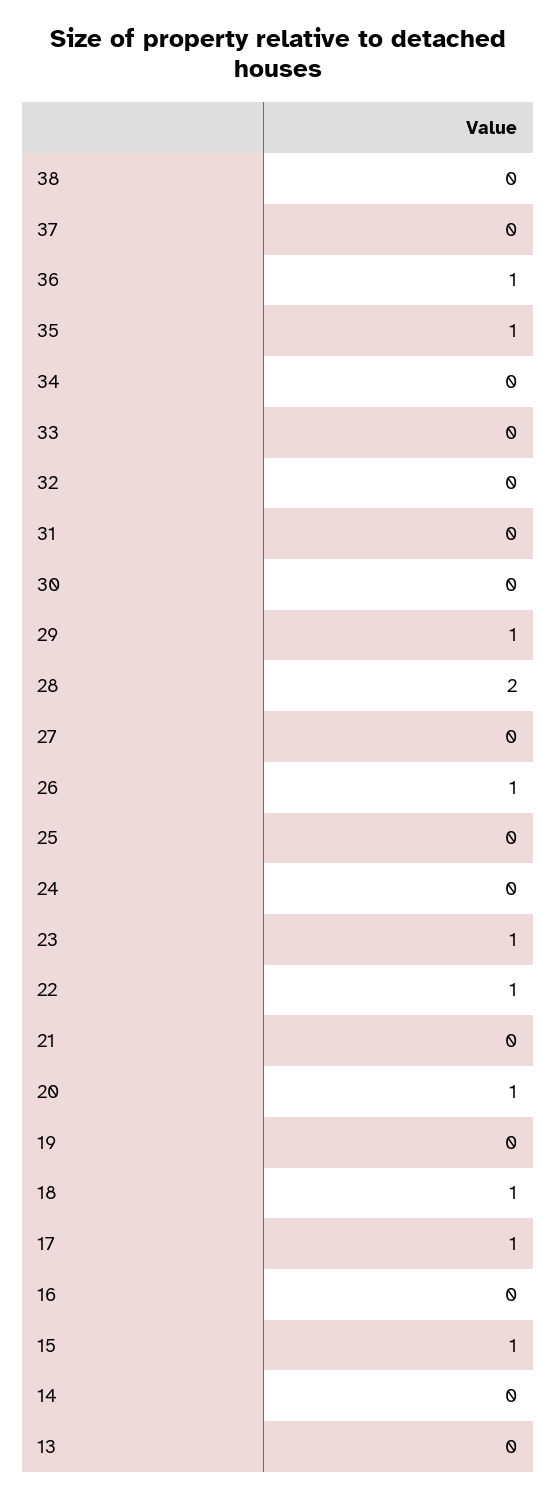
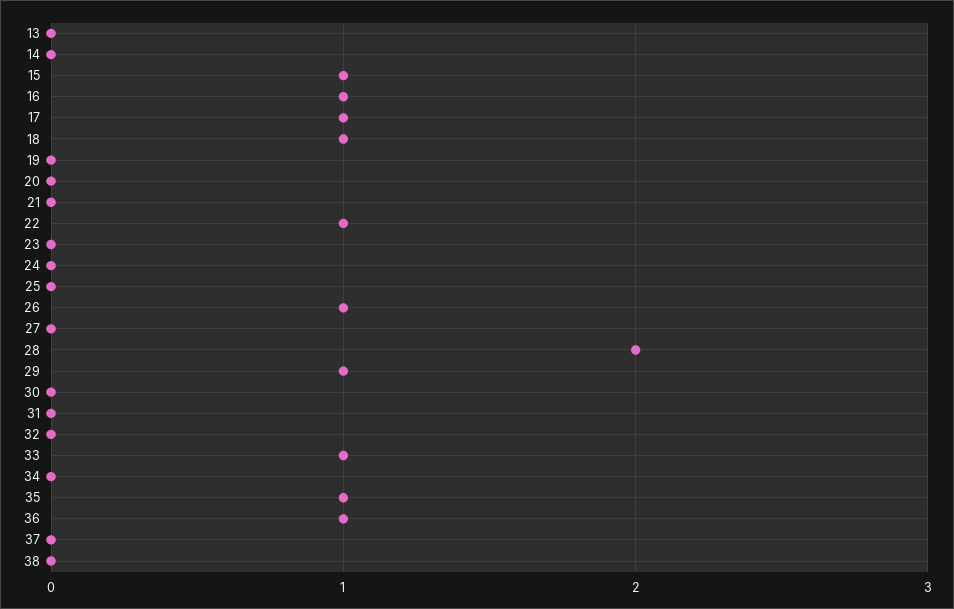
  {
    "38": 0,
    "37": 0,
    "36": 1,
    "35": 1,
    "34": 0,
-   "33": 0,
+   "33": 1,
    "32": 0,
    "31": 0,
    "30": 0,
    "29": 1,
    "28": 2,
    "27": 0,
    "26": 1,
    "25": 0,
    "24": 0,
-   "23": 1,
+   "23": 0,
    "22": 1,
    "21": 0,
-   "20": 1,
+   "20": 0,
    "19": 0,
    "18": 1,
    "17": 1,
-   "16": 0,
+   "16": 1,
    "15": 1,
    "14": 0,
    "13": 0
  }

